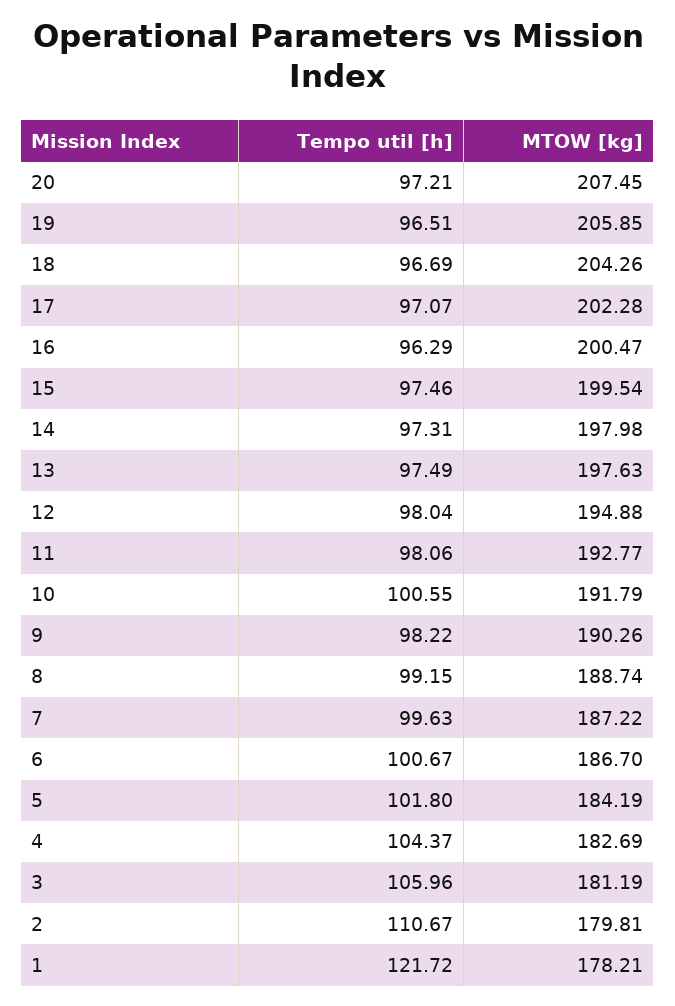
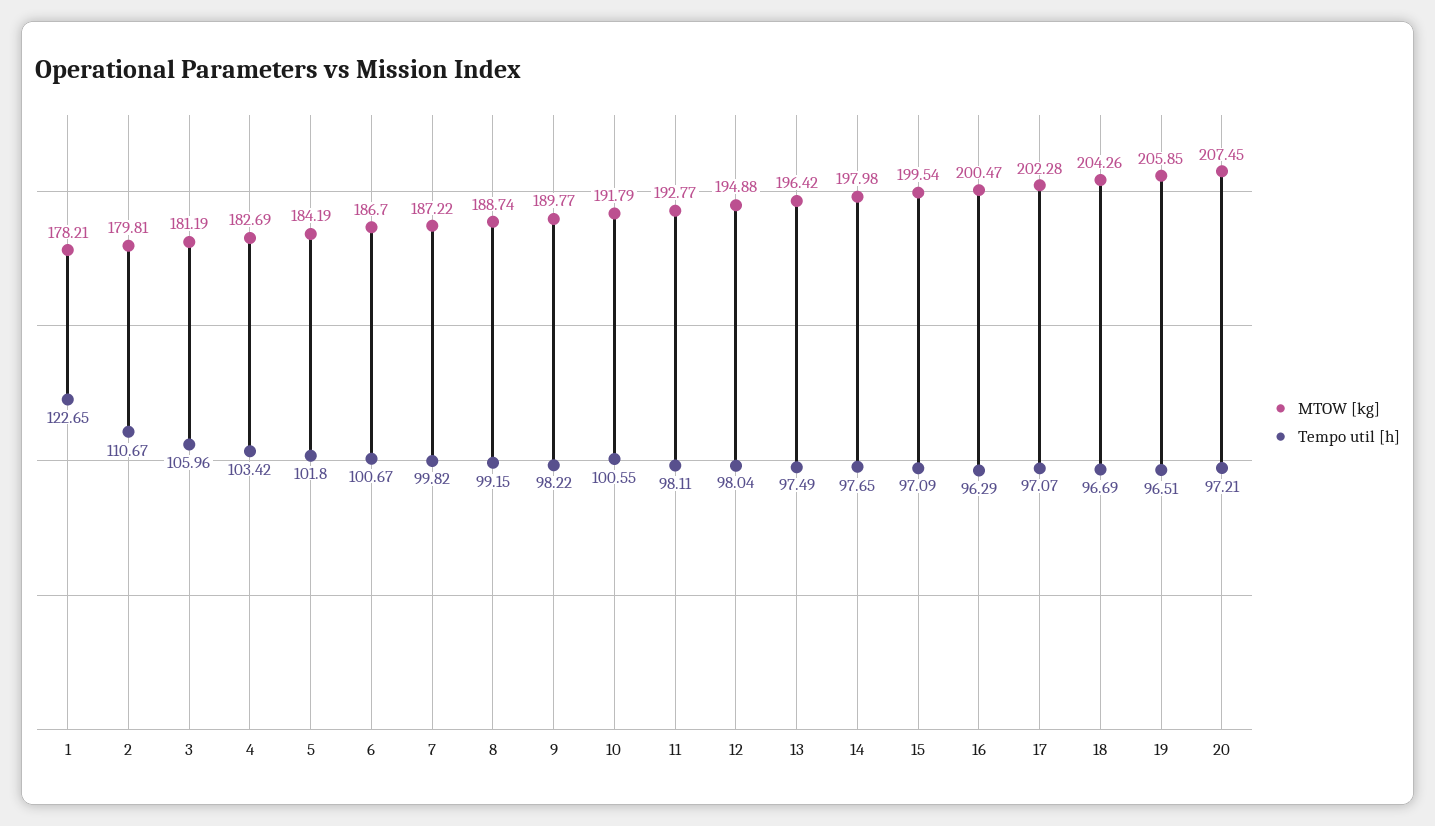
  {
    "Tempo util [h]": {
      "20": 97.21,
      "19": 96.51,
      "18": 96.69,
      "17": 97.07,
      "16": 96.29,
-     "15": 97.46,
+     "15": 97.09,
-     "14": 97.31,
+     "14": 97.65,
      "13": 97.49,
      "12": 98.04,
-     "11": 98.06,
+     "11": 98.11,
      "10": 100.55,
      "9": 98.22,
      "8": 99.15,
-     "7": 99.63,
+     "7": 99.82,
      "6": 100.67,
      "5": 101.8,
-     "4": 104.37,
+     "4": 103.42,
      "3": 105.96,
      "2": 110.67,
-     "1": 121.72
+     "1": 122.65
    },
    "MTOW [kg]": {
      "20": 207.45,
      "19": 205.85,
      "18": 204.26,
      "17": 202.28,
      "16": 200.47,
      "15": 199.54,
      "14": 197.98,
-     "13": 197.63,
+     "13": 196.42,
      "12": 194.88,
      "11": 192.77,
      "10": 191.79,
-     "9": 190.26,
+     "9": 189.77,
      "8": 188.74,
      "7": 187.22,
      "6": 186.7,
      "5": 184.19,
      "4": 182.69,
      "3": 181.19,
      "2": 179.81,
      "1": 178.21
    }
  }

